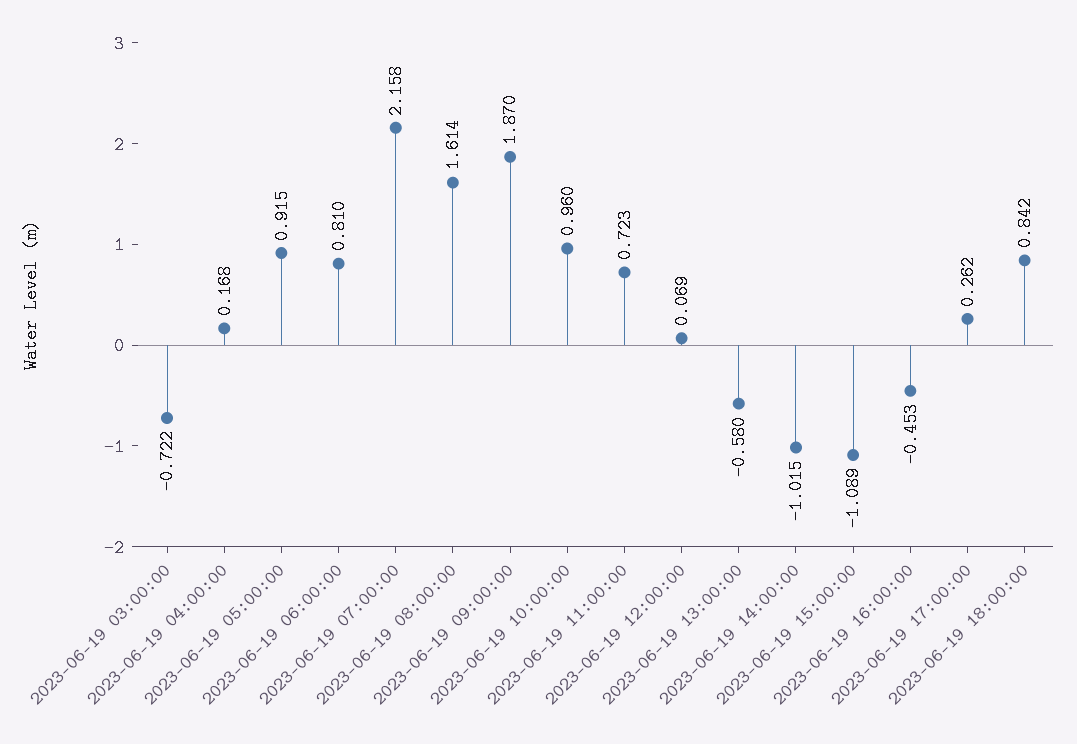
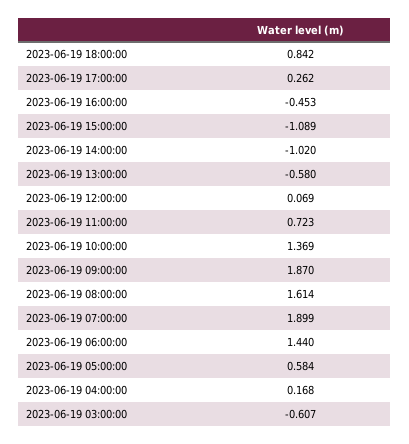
  {
-   "2023-06-19 03:00:00": -0.722,
+   "2023-06-19 03:00:00": -0.607,
    "2023-06-19 04:00:00": 0.168,
-   "2023-06-19 05:00:00": 0.915,
+   "2023-06-19 05:00:00": 0.584,
-   "2023-06-19 06:00:00": 0.81,
+   "2023-06-19 06:00:00": 1.44,
-   "2023-06-19 07:00:00": 2.158,
+   "2023-06-19 07:00:00": 1.899,
    "2023-06-19 08:00:00": 1.614,
    "2023-06-19 09:00:00": 1.87,
-   "2023-06-19 10:00:00": 0.96,
+   "2023-06-19 10:00:00": 1.369,
    "2023-06-19 11:00:00": 0.723,
    "2023-06-19 12:00:00": 0.069,
    "2023-06-19 13:00:00": -0.58,
-   "2023-06-19 14:00:00": -1.015,
+   "2023-06-19 14:00:00": -1.02,
    "2023-06-19 15:00:00": -1.089,
    "2023-06-19 16:00:00": -0.453,
    "2023-06-19 17:00:00": 0.262,
    "2023-06-19 18:00:00": 0.842
  }

